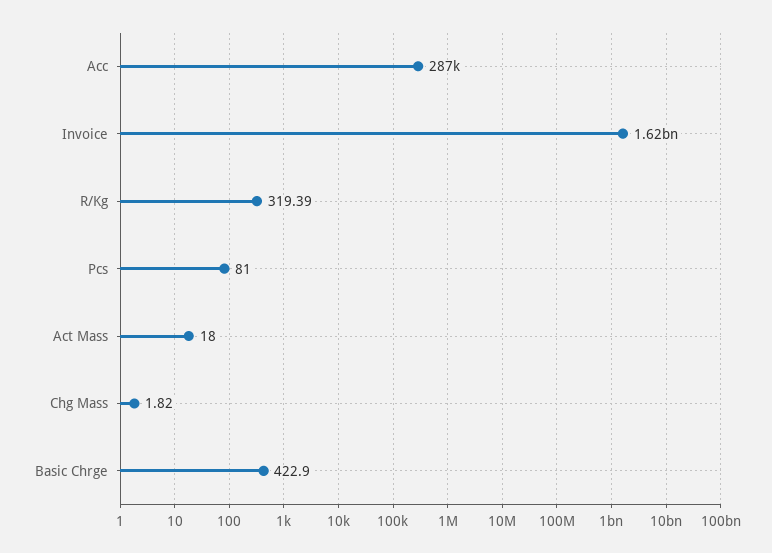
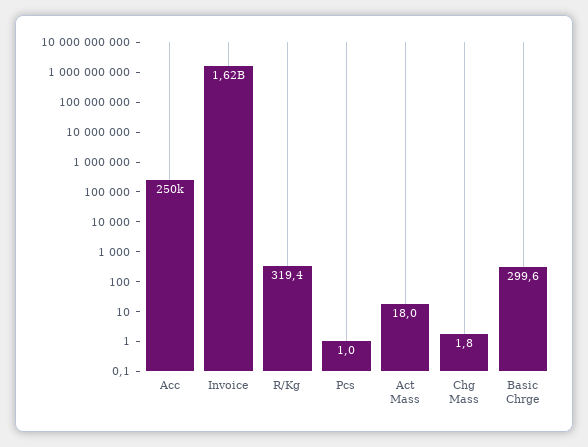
  {
-   "Acc": 287000,
+   "Acc": 250000,
    "Invoice": 1620000000,
    "R/Kg": 319.39,
-   "Pcs": 81,
+   "Pcs": 1,
    "Act Mass": 18,
    "Chg Mass": 1.82,
-   "Basic Chrge": 422.9
+   "Basic Chrge": 299.6
  }

